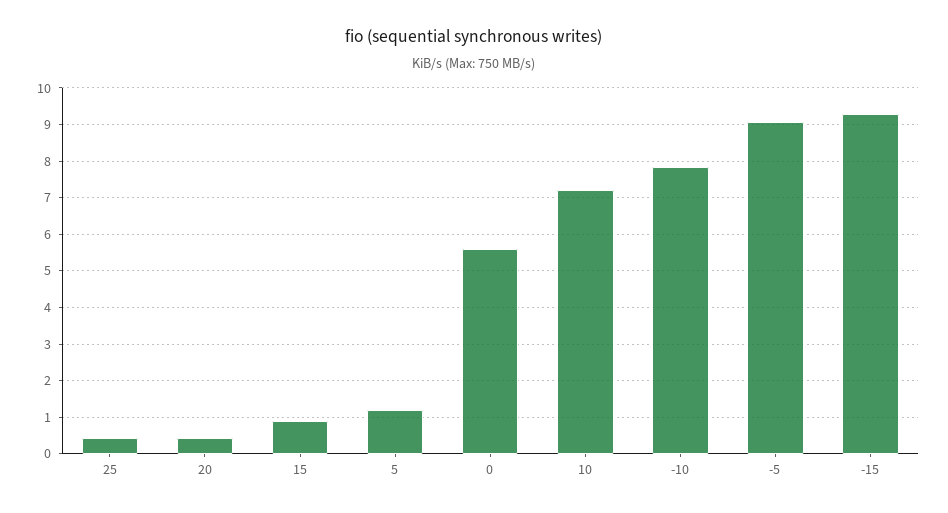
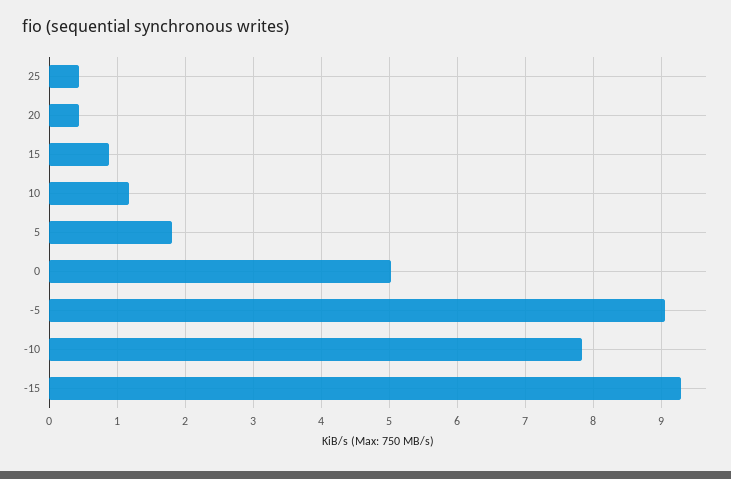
  {
    "25": 0.4,
    "20": 0.4,
    "15": 0.9,
-   "5": 1.2,
+   "5": 1.8,
-   "0": 5.6,
+   "0": 5,
-   "10": 7.2,
+   "10": 1.2,
    "-10": 7.8,
    "-5": 9.1,
    "-15": 9.3
  }

